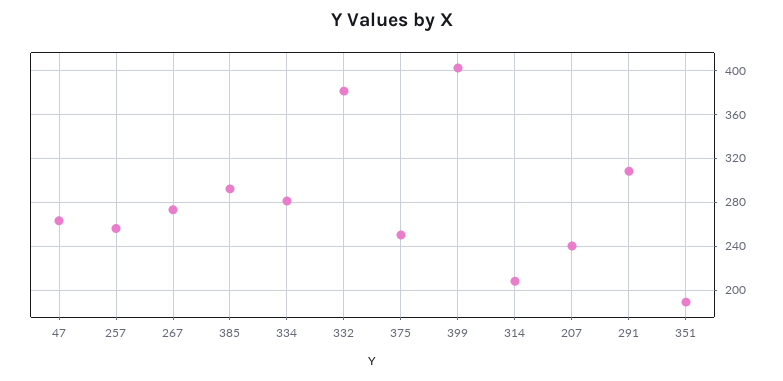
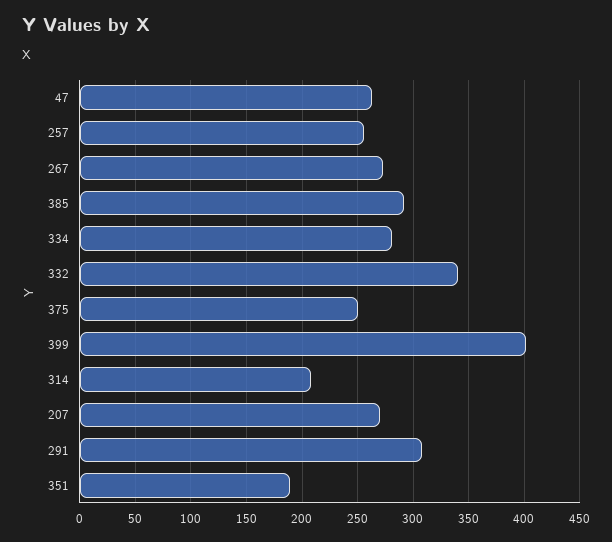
  {
    "47": 260,
    "257": 260,
    "267": 270,
    "385": 290,
    "334": 280,
-   "332": 380,
+   "332": 340,
    "375": 250,
    "399": 400,
    "314": 210,
-   "207": 240,
+   "207": 270,
    "291": 310,
    "351": 190
  }

